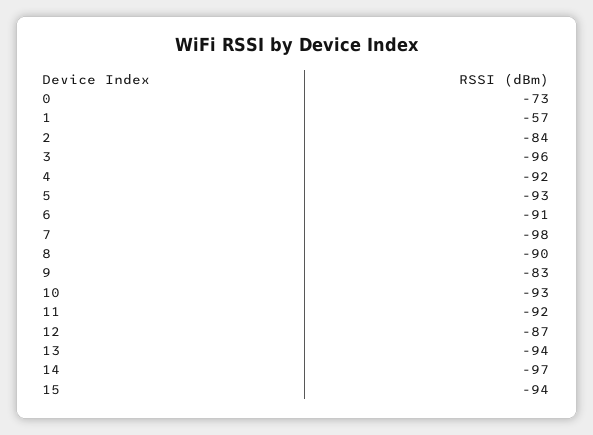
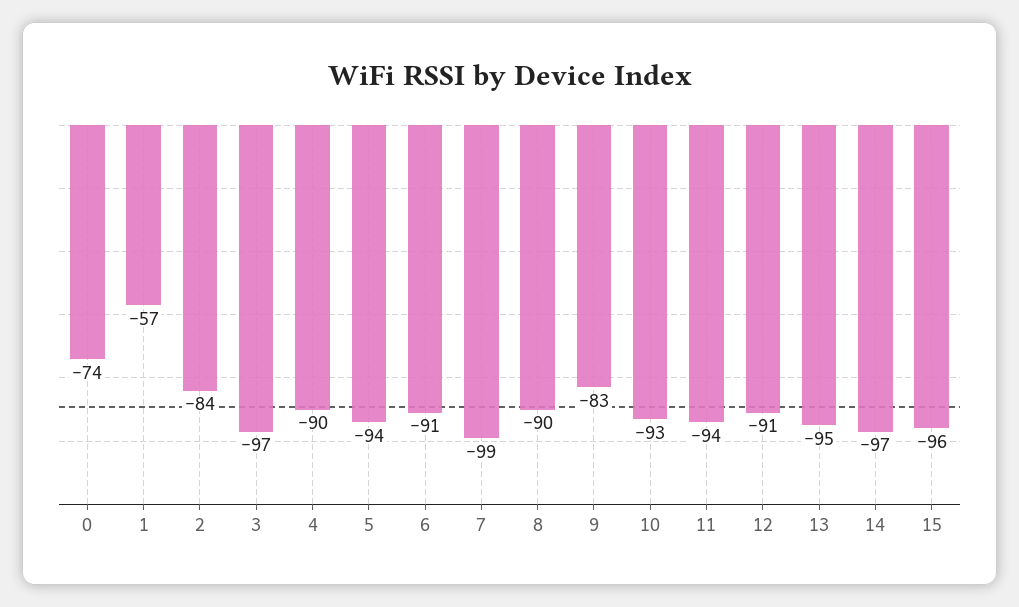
  {
-   "0": -73,
+   "0": -74,
    "1": -57,
    "2": -84,
-   "3": -96,
+   "3": -97,
-   "4": -92,
+   "4": -90,
-   "5": -93,
+   "5": -94,
    "6": -91,
-   "7": -98,
+   "7": -99,
    "8": -90,
    "9": -83,
    "10": -93,
-   "11": -92,
+   "11": -94,
-   "12": -87,
+   "12": -91,
-   "13": -94,
+   "13": -95,
    "14": -97,
-   "15": -94
+   "15": -96
  }

